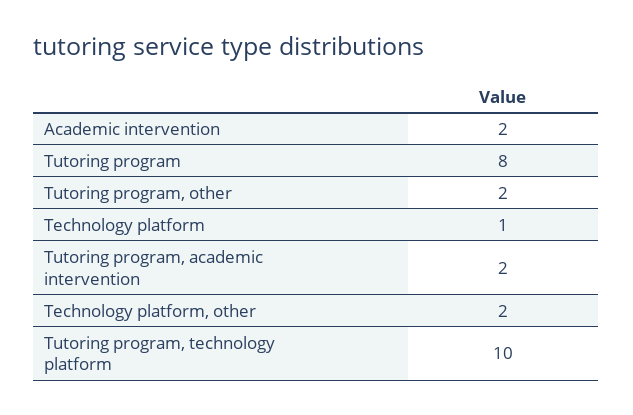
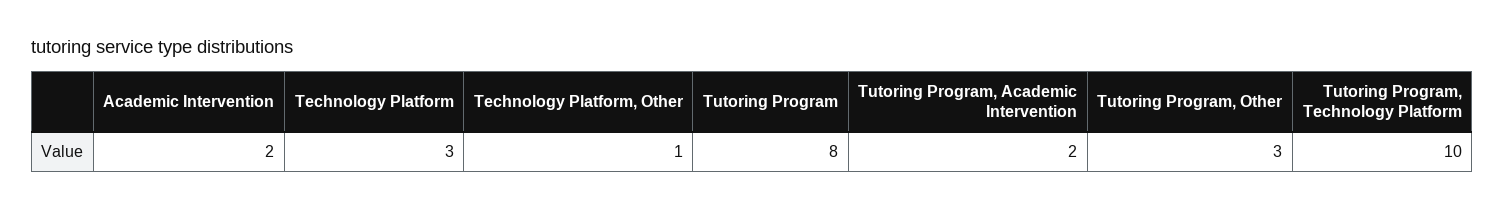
  {
    "Academic intervention": 2,
    "Tutoring program": 8,
-   "Tutoring program, other": 2,
+   "Tutoring program, other": 3,
-   "Technology platform": 1,
+   "Technology platform": 3,
    "Tutoring program, academic intervention": 2,
-   "Technology platform, other": 2,
+   "Technology platform, other": 1,
    "Tutoring program, technology platform": 10
  }

